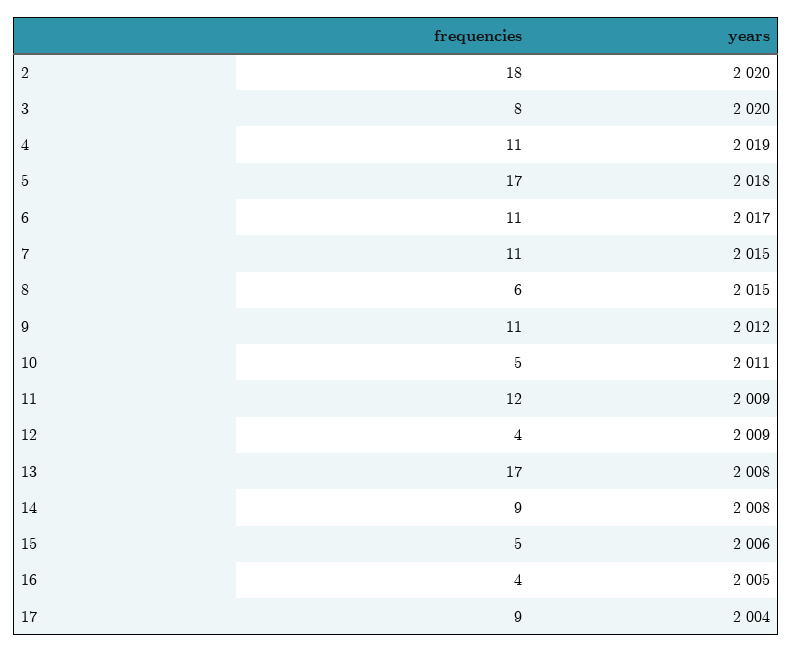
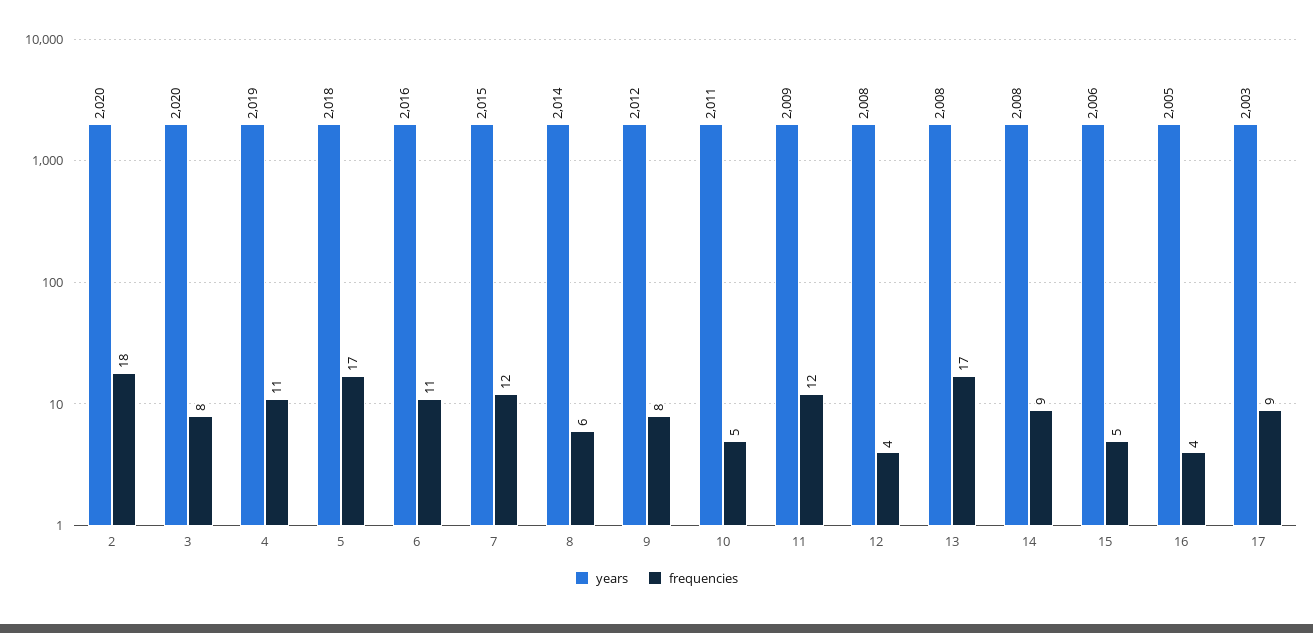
  {
    "frequencies": {
      "2": 18,
      "3": 8,
      "4": 11,
      "5": 17,
      "6": 11,
-     "7": 11,
+     "7": 12,
      "8": 6,
-     "9": 11,
+     "9": 8,
      "10": 5,
      "11": 12,
      "12": 4,
      "13": 17,
      "14": 9,
      "15": 5,
      "16": 4,
      "17": 9
    },
    "years": {
      "2": 2020,
      "3": 2020,
      "4": 2019,
      "5": 2018,
-     "6": 2017,
+     "6": 2016,
      "7": 2015,
-     "8": 2015,
+     "8": 2014,
      "9": 2012,
      "10": 2011,
      "11": 2009,
-     "12": 2009,
+     "12": 2008,
      "13": 2008,
      "14": 2008,
      "15": 2006,
      "16": 2005,
-     "17": 2004
+     "17": 2003
    }
  }

